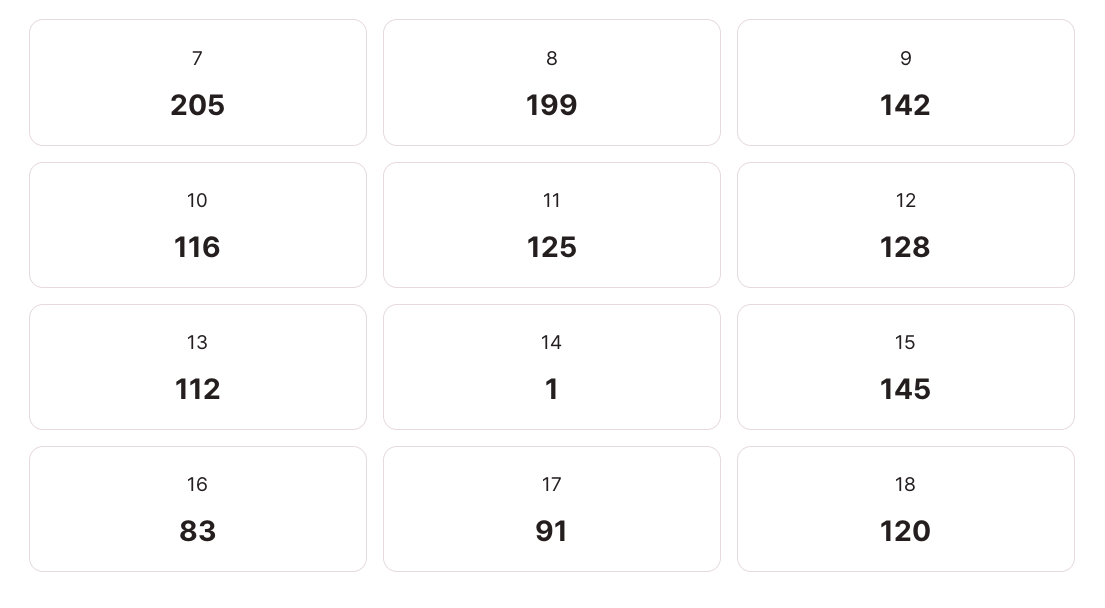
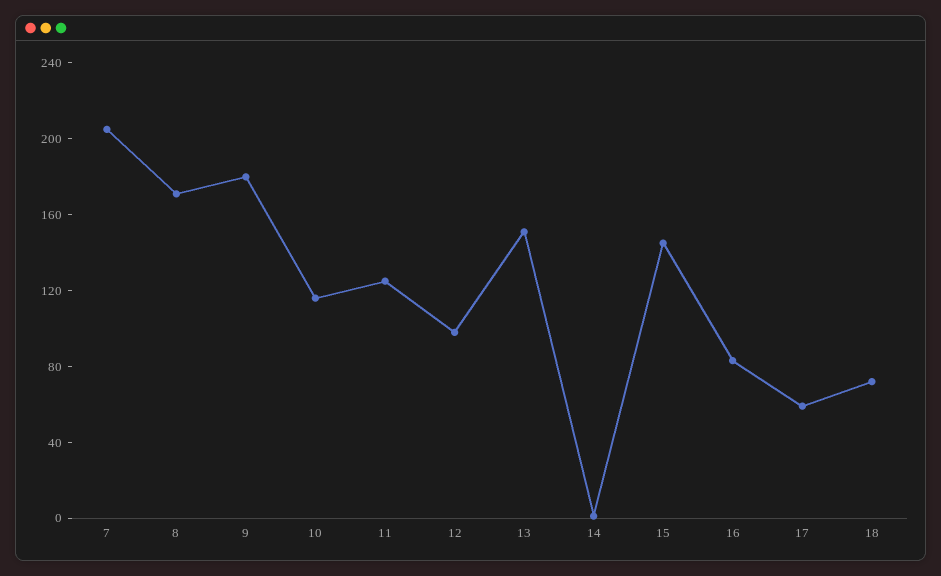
  {
    "7": 205,
-   "8": 199,
+   "8": 170,
-   "9": 142,
+   "9": 180,
    "10": 116,
    "11": 125,
-   "12": 128,
+   "12": 100,
-   "13": 112,
+   "13": 150,
    "14": 1,
    "15": 145,
    "16": 83,
-   "17": 91,
+   "17": 60,
-   "18": 120
+   "18": 70
  }

